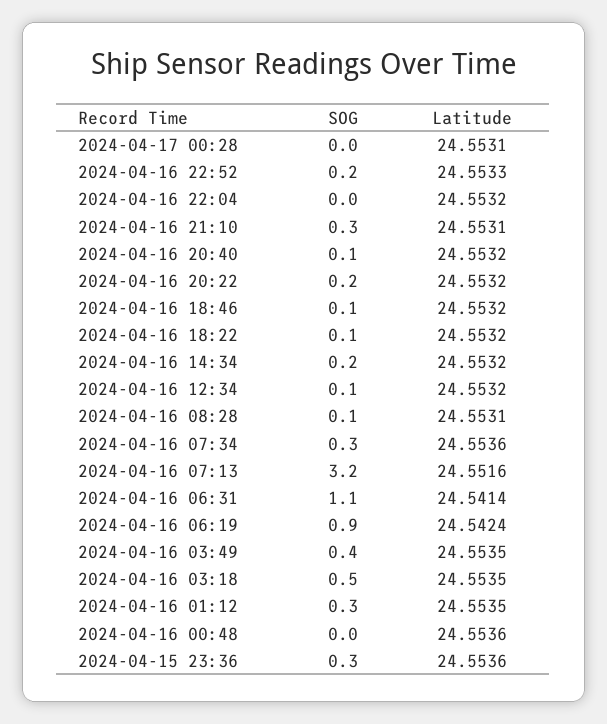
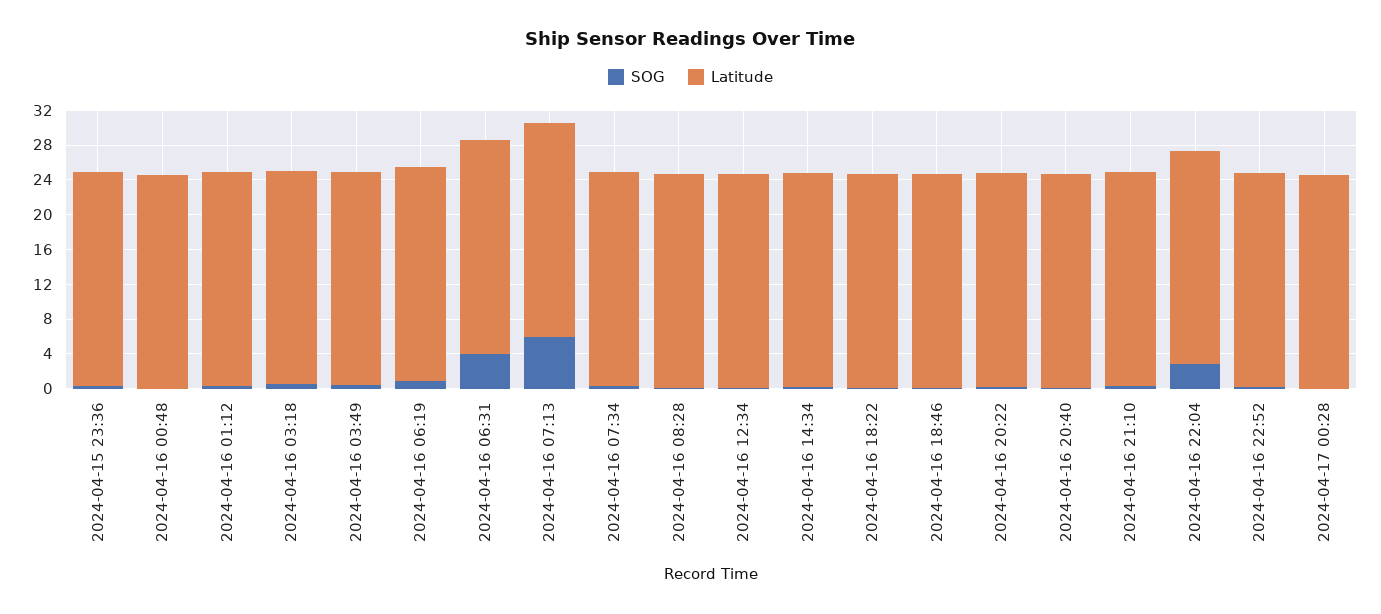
  {
    "SOG": {
      "2024-04-17 00:28": 0,
      "2024-04-16 22:52": 0.2,
-     "2024-04-16 22:04": 0,
+     "2024-04-16 22:04": 3,
      "2024-04-16 21:10": 0.3,
      "2024-04-16 20:40": 0.1,
      "2024-04-16 20:22": 0.2,
      "2024-04-16 18:46": 0.1,
      "2024-04-16 18:22": 0.1,
      "2024-04-16 14:34": 0.2,
      "2024-04-16 12:34": 0.1,
      "2024-04-16 08:28": 0.1,
      "2024-04-16 07:34": 0.3,
-     "2024-04-16 07:13": 3.2,
+     "2024-04-16 07:13": 6,
-     "2024-04-16 06:31": 1.1,
+     "2024-04-16 06:31": 4,
      "2024-04-16 06:19": 0.9,
      "2024-04-16 03:49": 0.4,
      "2024-04-16 03:18": 0.5,
      "2024-04-16 01:12": 0.3,
      "2024-04-16 00:48": 0,
      "2024-04-15 23:36": 0.3
    },
    "Latitude": {
      "2024-04-17 00:28": 24.5531,
      "2024-04-16 22:52": 24.5533,
      "2024-04-16 22:04": 24.5532,
      "2024-04-16 21:10": 24.5531,
      "2024-04-16 20:40": 24.5532,
      "2024-04-16 20:22": 24.5532,
      "2024-04-16 18:46": 24.5532,
      "2024-04-16 18:22": 24.5532,
      "2024-04-16 14:34": 24.5532,
      "2024-04-16 12:34": 24.5532,
      "2024-04-16 08:28": 24.5531,
      "2024-04-16 07:34": 24.5536,
      "2024-04-16 07:13": 24.5516,
      "2024-04-16 06:31": 24.5414,
      "2024-04-16 06:19": 24.5424,
      "2024-04-16 03:49": 24.5535,
      "2024-04-16 03:18": 24.5535,
      "2024-04-16 01:12": 24.5535,
      "2024-04-16 00:48": 24.5536,
      "2024-04-15 23:36": 24.5536
    }
  }

